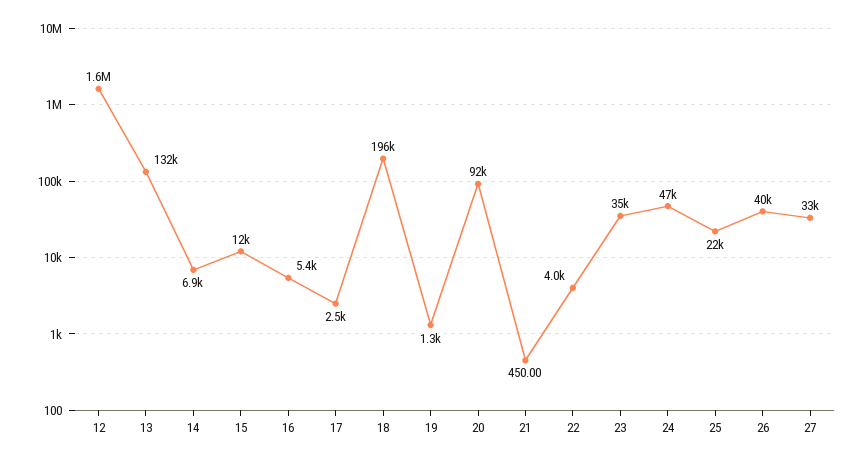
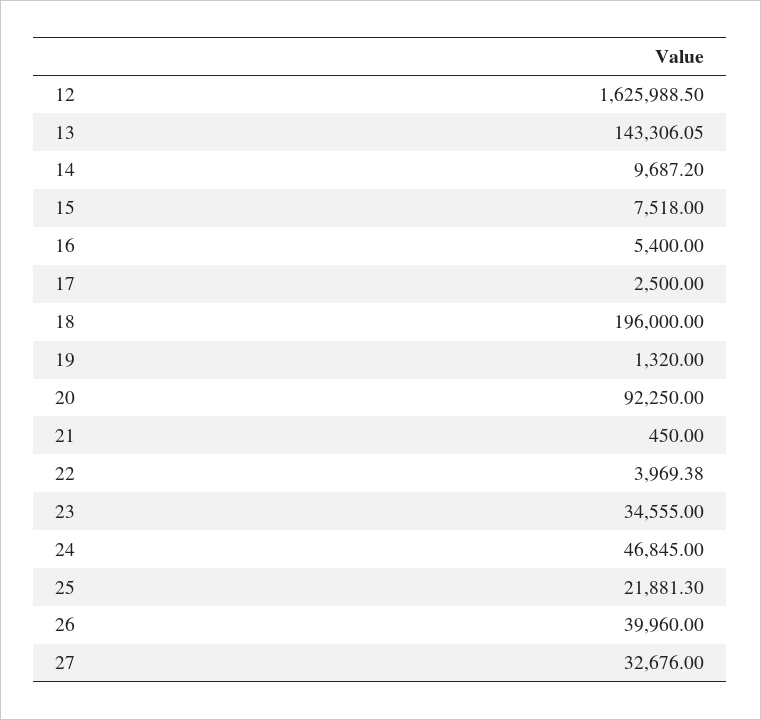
  {
    "12": 1625988.5,
-   "13": 132000,
+   "13": 143306.05,
-   "14": 6900,
+   "14": 9687.2,
-   "15": 12000,
+   "15": 7518,
    "16": 5400,
    "17": 2500,
    "18": 196000,
    "19": 1320,
    "20": 92250,
    "21": 450,
    "22": 3969.38,
    "23": 34555,
    "24": 46845,
    "25": 21881.3,
    "26": 39960,
    "27": 32676
  }

